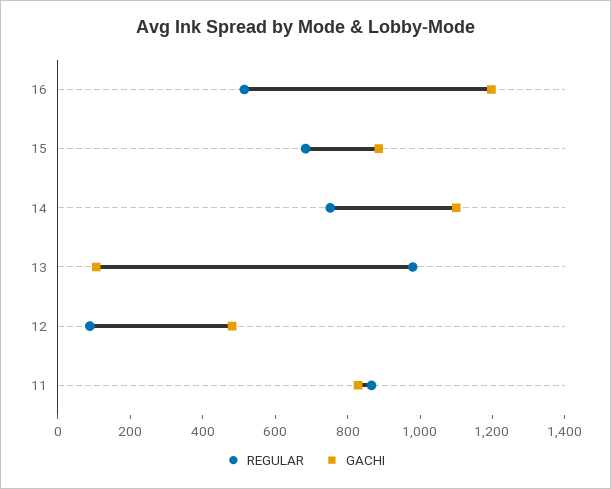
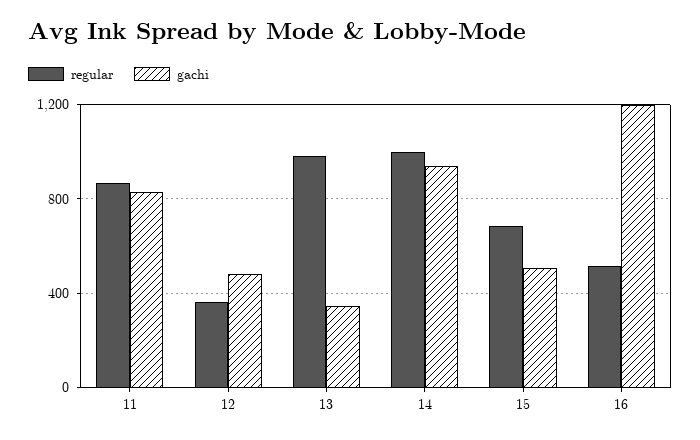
  {
    "REGULAR": {
      "16": 500,
      "15": 700,
-     "14": 750,
+     "14": 1000,
      "13": 1000,
-     "12": 100,
+     "12": 350,
      "11": 850
    },
    "GACHI": {
      "16": 1200,
-     "15": 900,
+     "15": 500,
-     "14": 1100,
+     "14": 950,
-     "13": 100,
+     "13": 350,
      "12": 500,
      "11": 850
    }
  }

